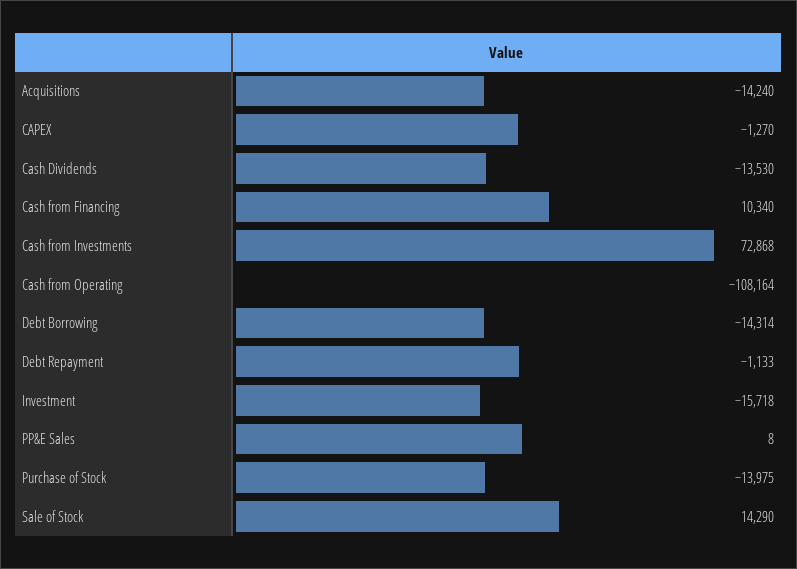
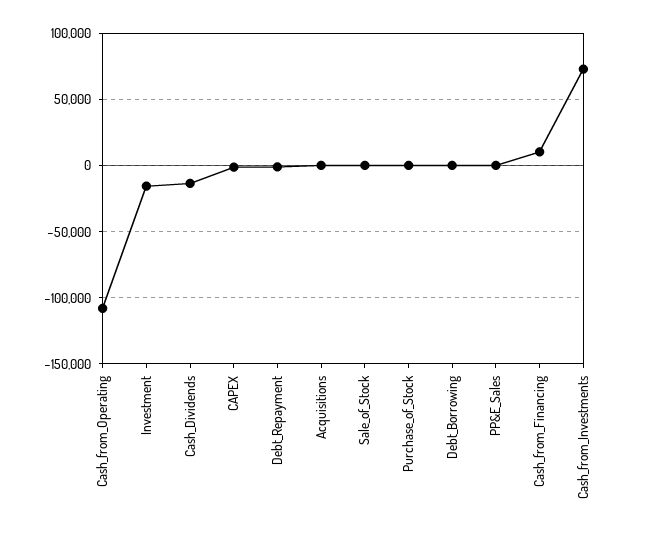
  {
-   "Acquisitions": -14240,
+   "Acquisitions": 0,
    "CAPEX": -1270,
    "Cash Dividends": -13530,
    "Cash from Financing": 10340,
    "Cash from Investments": 72868,
    "Cash from Operating": -108164,
-   "Debt Borrowing": -14314,
+   "Debt Borrowing": 0,
    "Debt Repayment": -1133,
    "Investment": -15718,
    "PP&E Sales": 8,
-   "Purchase of Stock": -13975,
+   "Purchase of Stock": 0,
-   "Sale of Stock": 14290
+   "Sale of Stock": 0
  }

